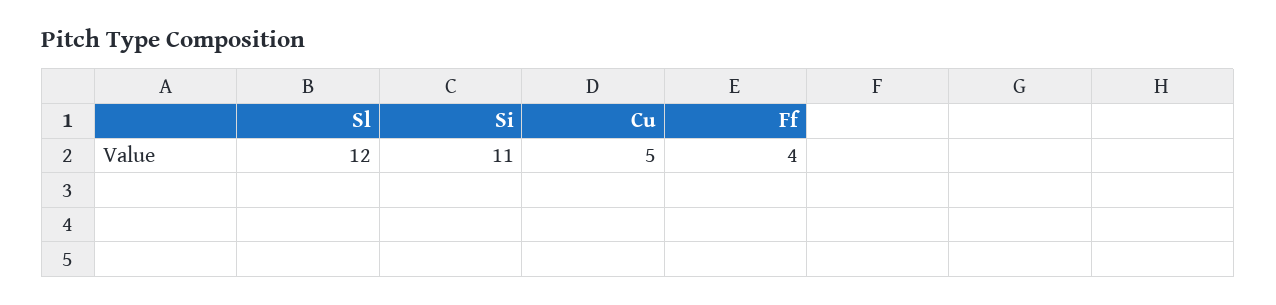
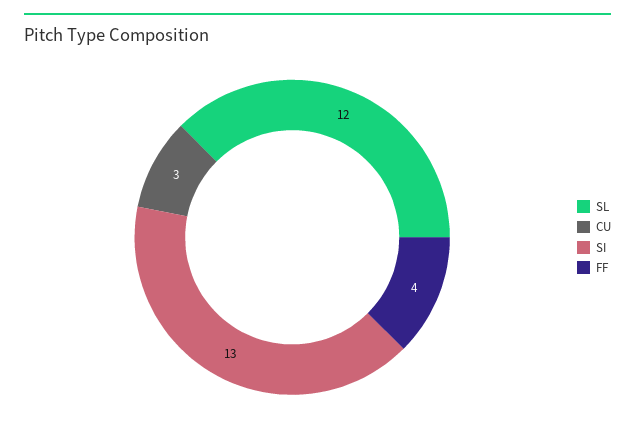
  {
    "Sl": 12,
-   "Si": 11,
+   "Si": 13,
-   "Cu": 5,
+   "Cu": 3,
    "Ff": 4
  }

